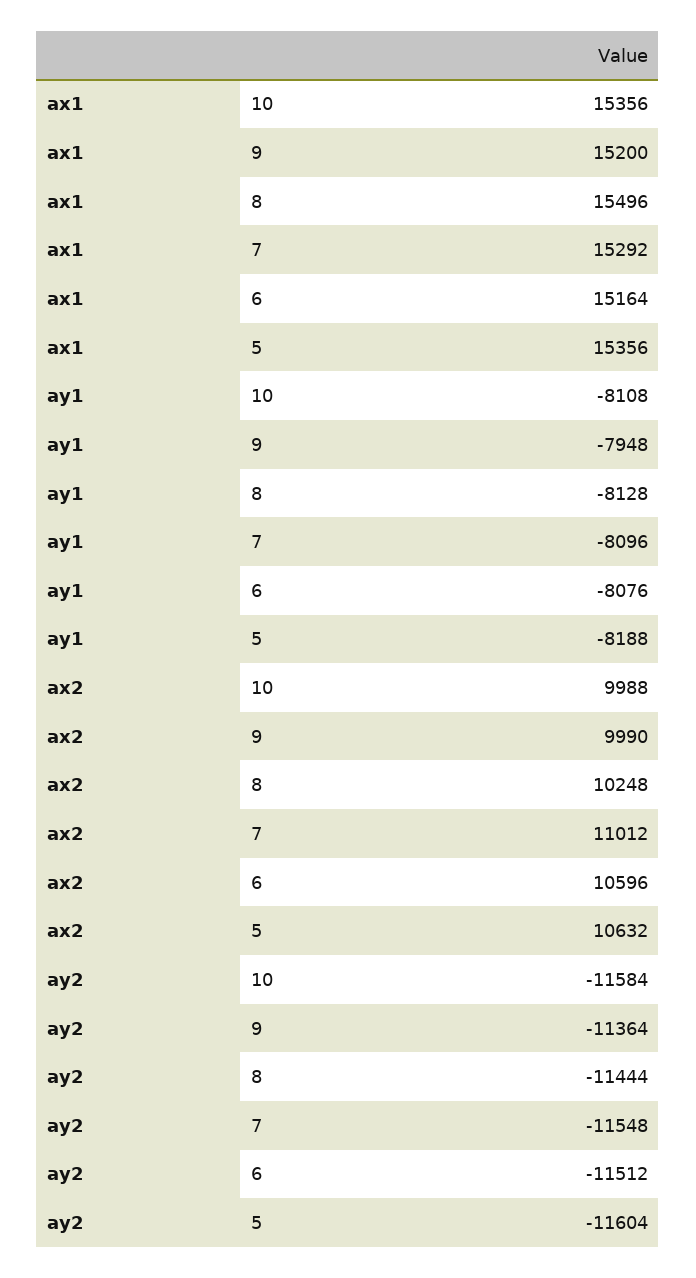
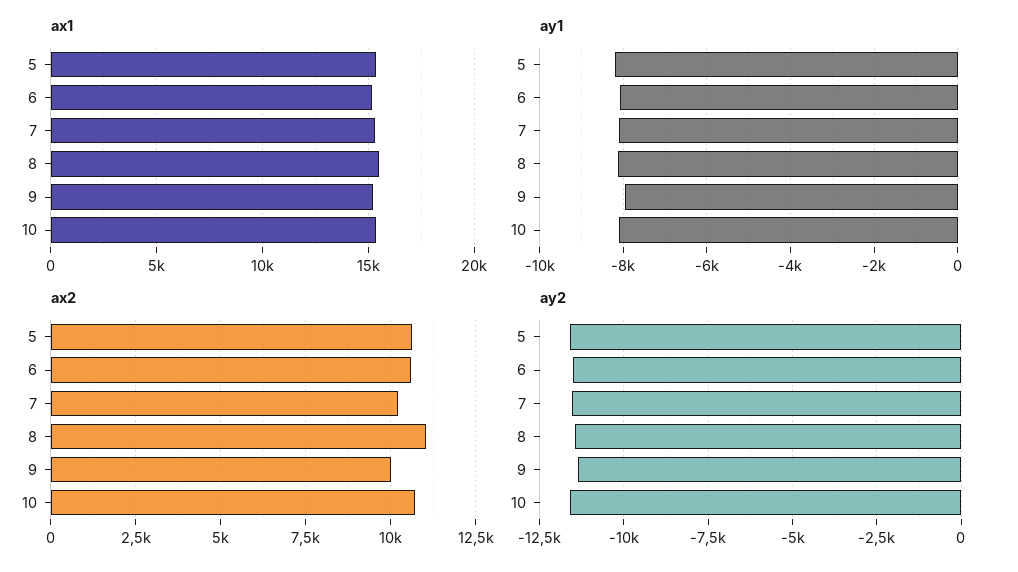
  {
    "ax1": {
      "10": 15356,
      "9": 15200,
      "8": 15496,
      "7": 15292,
      "6": 15164,
      "5": 15356
    },
    "ay1": {
      "10": -8108,
      "9": -7948,
      "8": -8128,
      "7": -8096,
      "6": -8076,
      "5": -8188
    },
    "ax2": {
-     "10": 9988,
+     "10": 10750,
      "9": 9990,
-     "8": 10248,
+     "8": 11000,
-     "7": 11012,
+     "7": 10250,
      "6": 10596,
      "5": 10632
    },
    "ay2": {
      "10": -11584,
      "9": -11364,
      "8": -11444,
      "7": -11548,
      "6": -11512,
      "5": -11604
    }
  }

